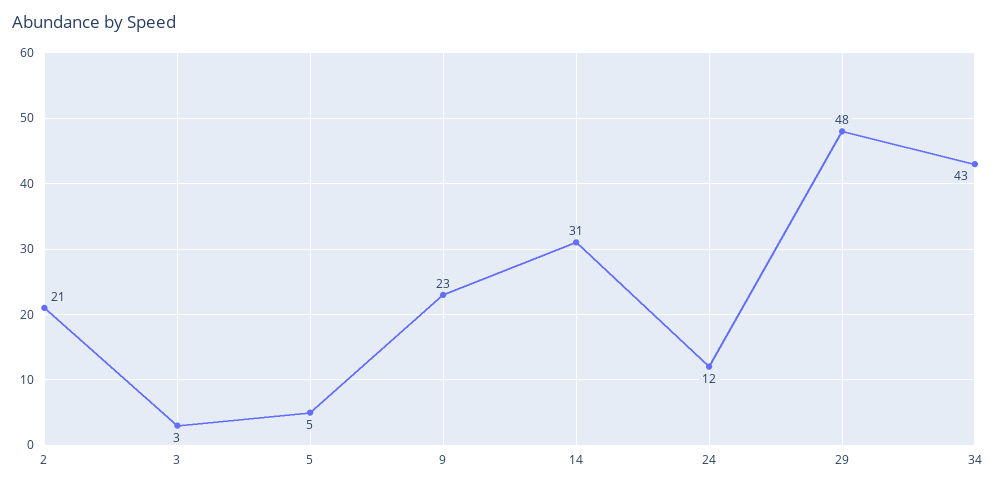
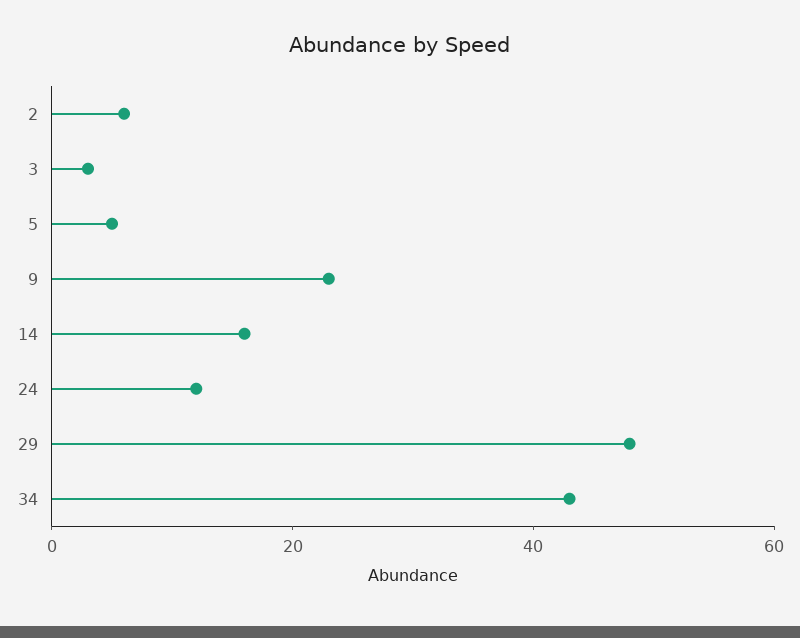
  {
-   "2": 21,
+   "2": 5,
    "3": 3,
    "5": 5,
    "9": 23,
-   "14": 31,
+   "14": 15,
    "24": 12,
    "29": 48,
    "34": 43
  }

